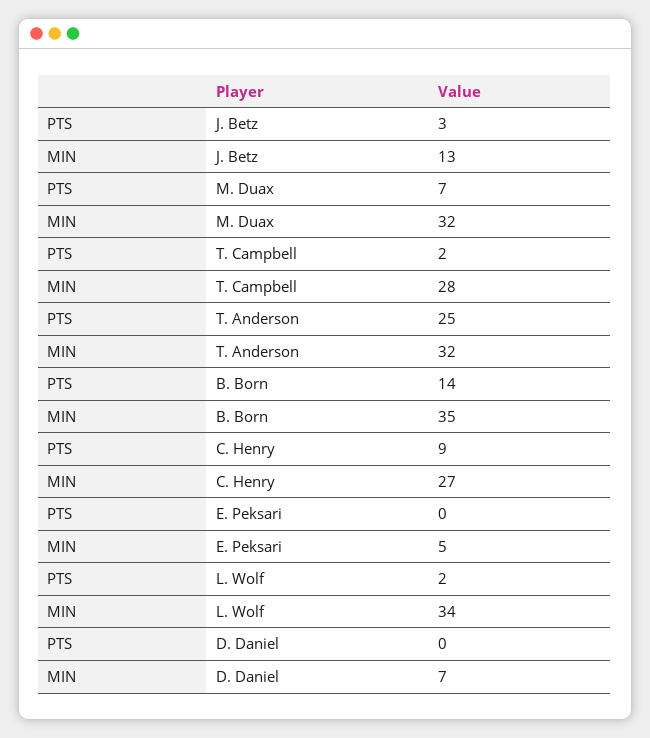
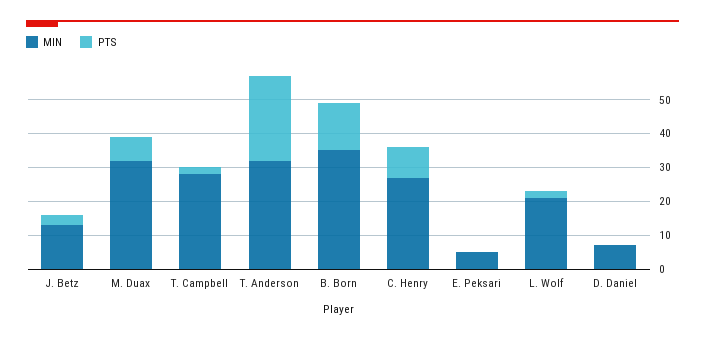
  {
    "PTS": {
      "J. Betz": 3,
      "M. Duax": 7,
      "T. Campbell": 2,
      "T. Anderson": 25,
      "B. Born": 14,
      "C. Henry": 9,
      "E. Peksari": 0,
      "L. Wolf": 2,
      "D. Daniel": 0
    },
    "MIN": {
      "J. Betz": 13,
      "M. Duax": 32,
      "T. Campbell": 28,
      "T. Anderson": 32,
      "B. Born": 35,
      "C. Henry": 27,
      "E. Peksari": 5,
-     "L. Wolf": 34,
+     "L. Wolf": 20,
      "D. Daniel": 7
    }
  }

